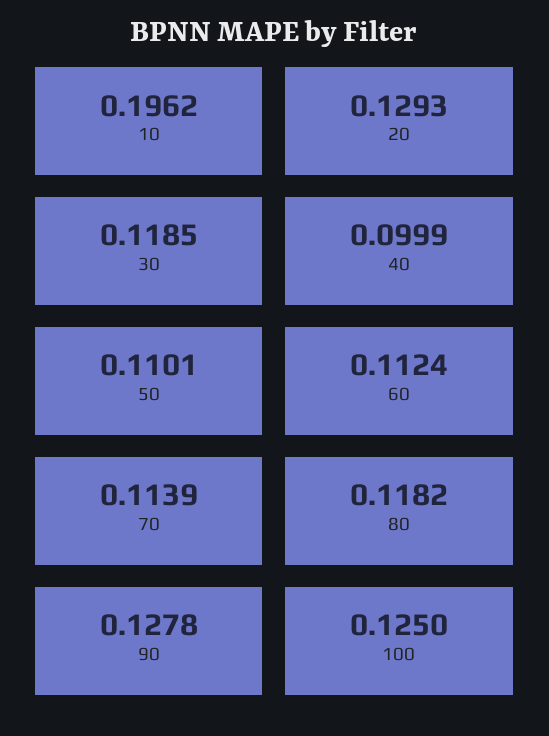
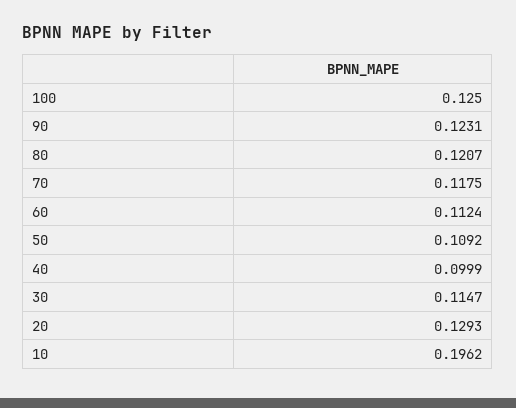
  {
    "10": 0.1962,
    "20": 0.1293,
-   "30": 0.1185,
+   "30": 0.1147,
    "40": 0.0999,
-   "50": 0.1101,
+   "50": 0.1092,
    "60": 0.1124,
-   "70": 0.1139,
+   "70": 0.1175,
-   "80": 0.1182,
+   "80": 0.1207,
-   "90": 0.1278,
+   "90": 0.1231,
    "100": 0.125
  }

